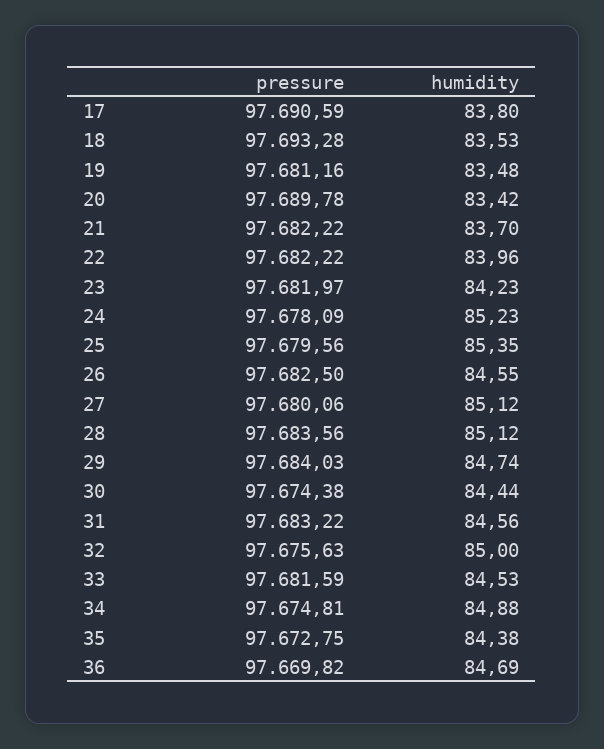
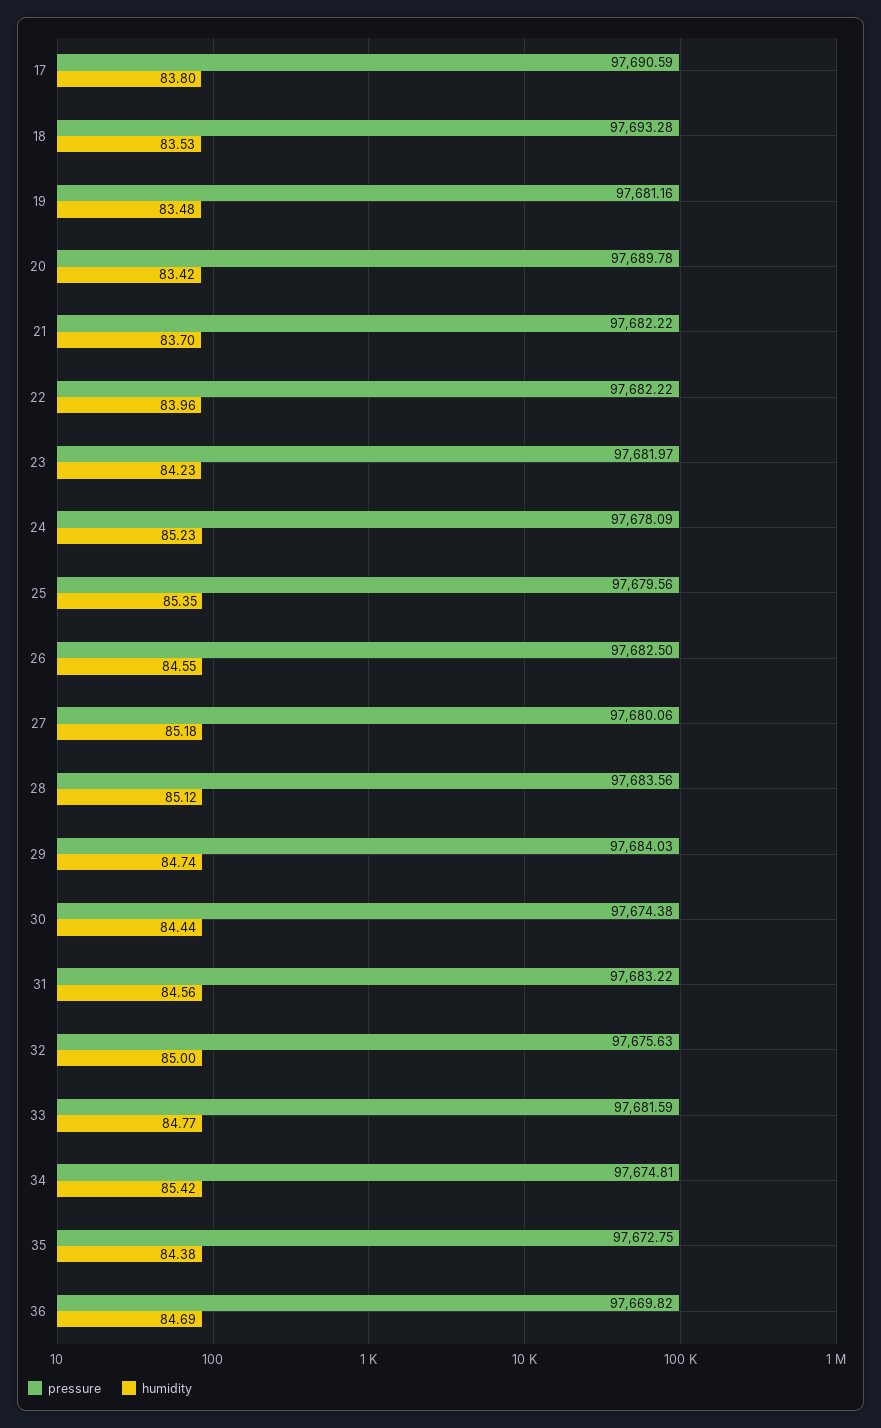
  {
    "pressure": {
      "17": 97690.59,
      "18": 97693.28,
      "19": 97681.16,
      "20": 97689.78,
      "21": 97682.22,
      "22": 97682.22,
      "23": 97681.97,
      "24": 97678.09,
      "25": 97679.56,
      "26": 97682.5,
      "27": 97680.06,
      "28": 97683.56,
      "29": 97684.03,
      "30": 97674.38,
      "31": 97683.22,
      "32": 97675.63,
      "33": 97681.59,
      "34": 97674.81,
      "35": 97672.75,
      "36": 97669.82
    },
    "humidity": {
      "17": 83.8,
      "18": 83.53,
      "19": 83.48,
      "20": 83.42,
      "21": 83.7,
      "22": 83.96,
      "23": 84.23,
      "24": 85.23,
      "25": 85.35,
      "26": 84.55,
-     "27": 85.12,
+     "27": 85.18,
      "28": 85.12,
      "29": 84.74,
      "30": 84.44,
      "31": 84.56,
      "32": 85,
-     "33": 84.53,
+     "33": 84.77,
-     "34": 84.88,
+     "34": 85.42,
      "35": 84.38,
      "36": 84.69
    }
  }

